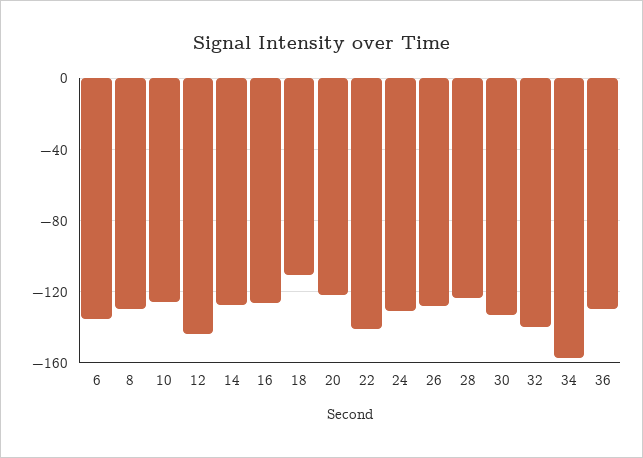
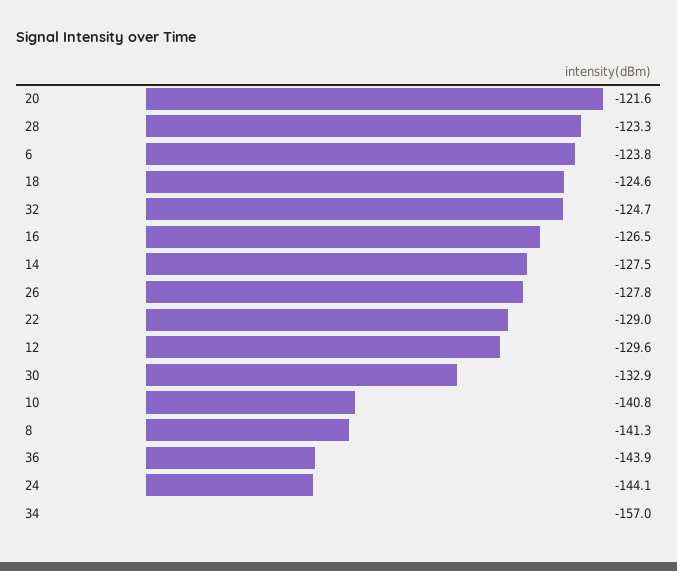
  {
-   "6": -135,
+   "6": -123.8,
-   "8": -130,
+   "8": -141.3,
-   "10": -125,
+   "10": -140.8,
-   "12": -145,
+   "12": -129.6,
    "14": -127.5,
    "16": -126.5,
-   "18": -110,
+   "18": -124.6,
    "20": -121.6,
-   "22": -140,
+   "22": -129,
-   "24": -130,
+   "24": -144.1,
    "26": -127.8,
    "28": -123.3,
    "30": -132.9,
-   "32": -140,
+   "32": -124.7,
    "34": -157,
-   "36": -130
+   "36": -143.9
  }

